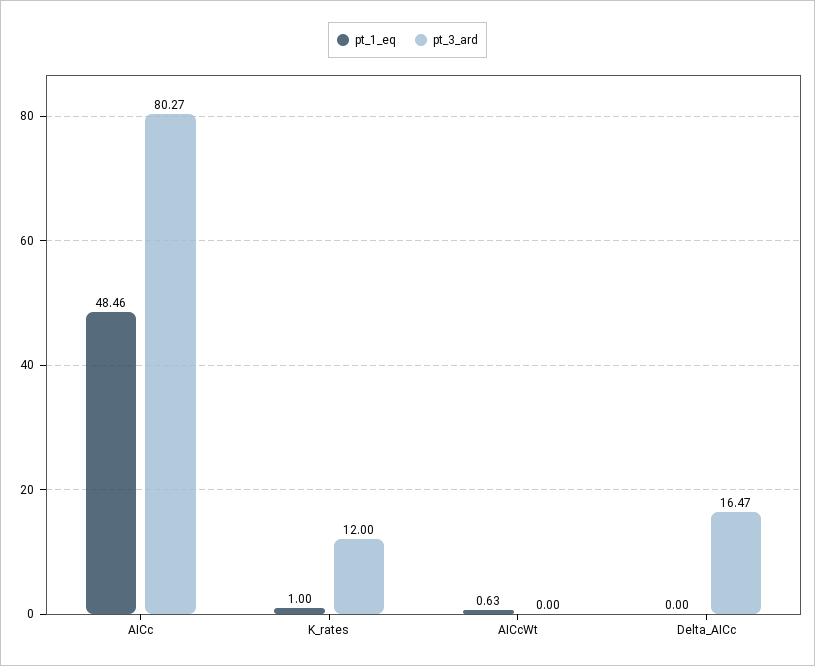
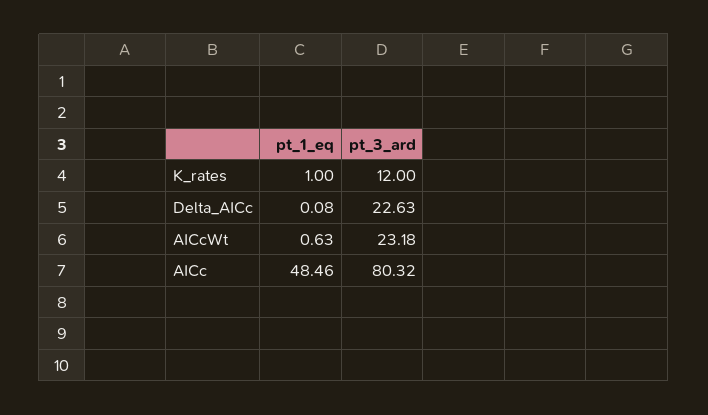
  {
    "pt_1_eq": {
      "AICc": 48.46,
      "K_rates": 1,
      "AICcWt": 0.63,
-     "Delta_AICc": 0
+     "Delta_AICc": 0.08
    },
    "pt_3_ard": {
-     "AICc": 80.27,
+     "AICc": 80.32,
      "K_rates": 12,
-     "AICcWt": 0,
+     "AICcWt": 23.18,
-     "Delta_AICc": 16.47
+     "Delta_AICc": 22.63
    }
  }

